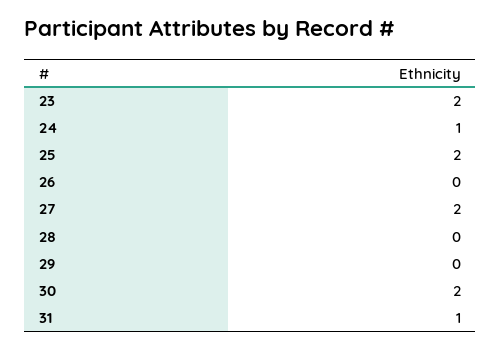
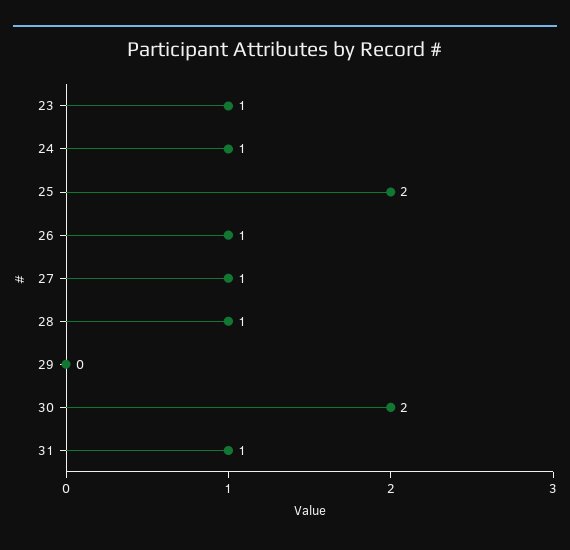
  {
-   "23": 2,
+   "23": 1,
    "24": 1,
    "25": 2,
-   "26": 0,
+   "26": 1,
-   "27": 2,
+   "27": 1,
-   "28": 0,
+   "28": 1,
    "29": 0,
    "30": 2,
    "31": 1
  }

